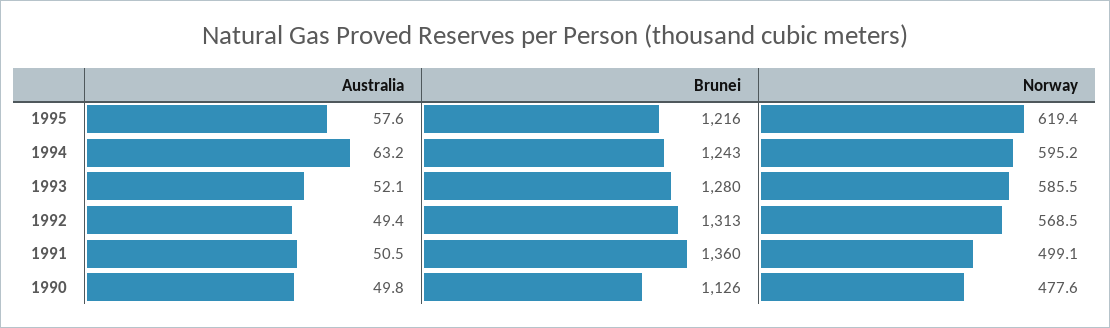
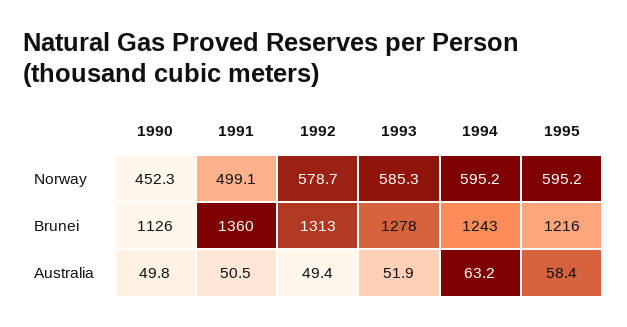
  {
    "Australia": {
-     "1995": 57.6,
+     "1995": 58.4,
      "1994": 63.2,
-     "1993": 52.1,
+     "1993": 51.9,
      "1992": 49.4,
      "1991": 50.5,
      "1990": 49.8
    },
    "Brunei": {
      "1995": 1216,
      "1994": 1243,
-     "1993": 1280,
+     "1993": 1278,
      "1992": 1313,
      "1991": 1360,
      "1990": 1126
    },
    "Norway": {
-     "1995": 619.4,
+     "1995": 595.2,
      "1994": 595.2,
-     "1993": 585.5,
+     "1993": 585.3,
-     "1992": 568.5,
+     "1992": 578.7,
      "1991": 499.1,
-     "1990": 477.6
+     "1990": 452.3
    }
  }

